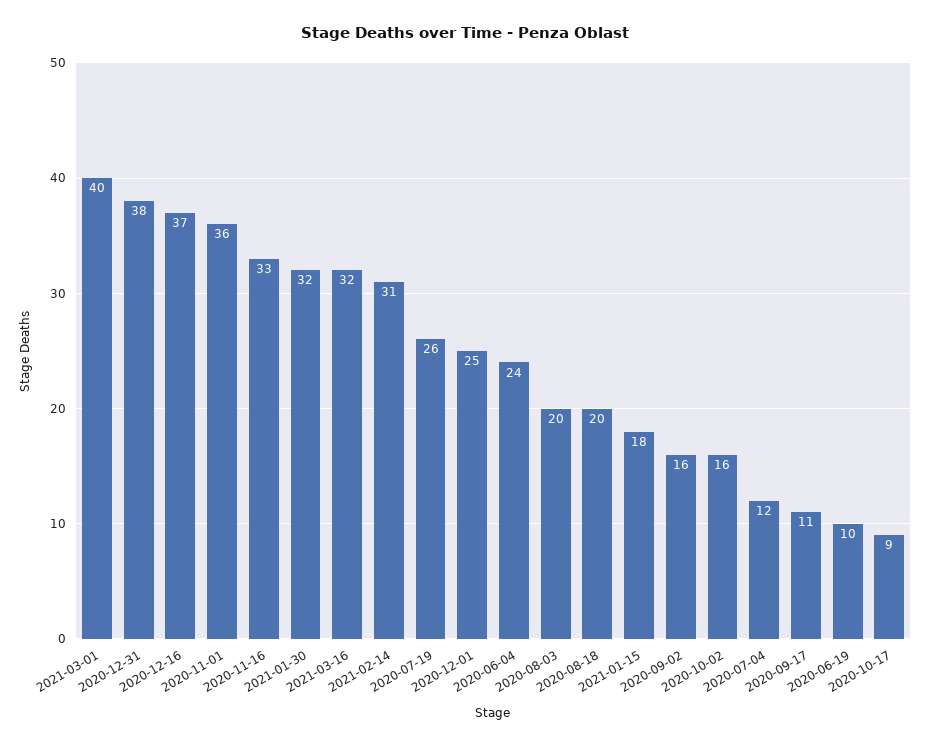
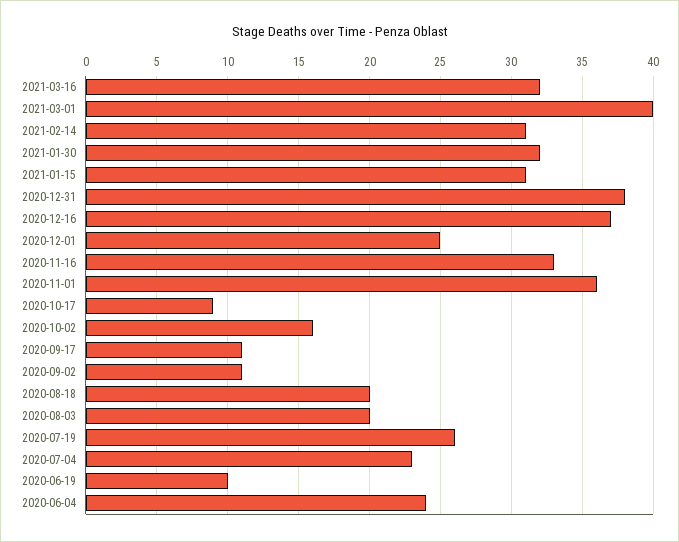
  {
    "2021-03-01": 40,
    "2020-12-31": 38,
    "2020-12-16": 37,
    "2020-11-01": 36,
    "2020-11-16": 33,
    "2021-01-30": 32,
    "2021-03-16": 32,
    "2021-02-14": 31,
    "2020-07-19": 26,
    "2020-12-01": 25,
    "2020-06-04": 24,
    "2020-08-03": 20,
    "2020-08-18": 20,
-   "2021-01-15": 18,
+   "2021-01-15": 31,
-   "2020-09-02": 16,
+   "2020-09-02": 11,
    "2020-10-02": 16,
-   "2020-07-04": 12,
+   "2020-07-04": 23,
    "2020-09-17": 11,
    "2020-06-19": 10,
    "2020-10-17": 9
  }

